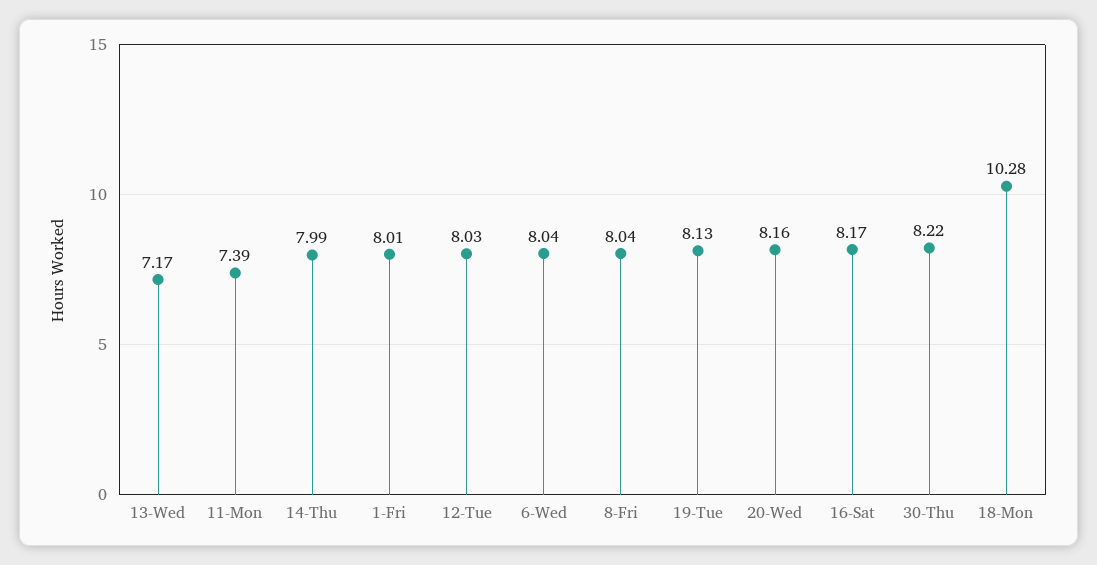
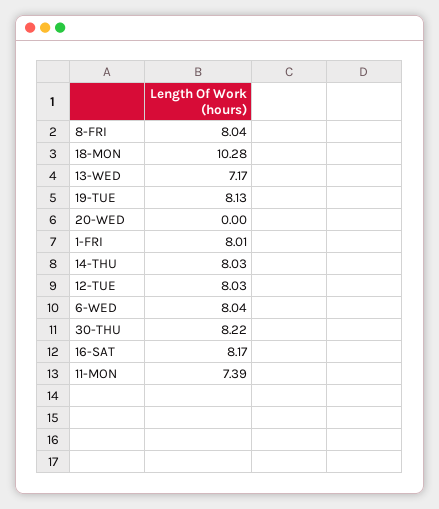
  {
    "13-Wed": 7.17,
    "11-Mon": 7.39,
-   "14-Thu": 7.99,
+   "14-Thu": 8.03,
    "1-Fri": 8.01,
    "12-Tue": 8.03,
    "6-Wed": 8.04,
    "8-Fri": 8.04,
    "19-Tue": 8.13,
-   "20-Wed": 8.16,
+   "20-Wed": 0,
    "16-Sat": 8.17,
    "30-Thu": 8.22,
    "18-Mon": 10.28
  }

